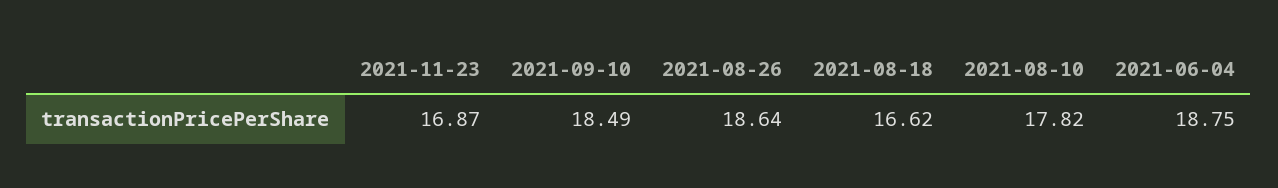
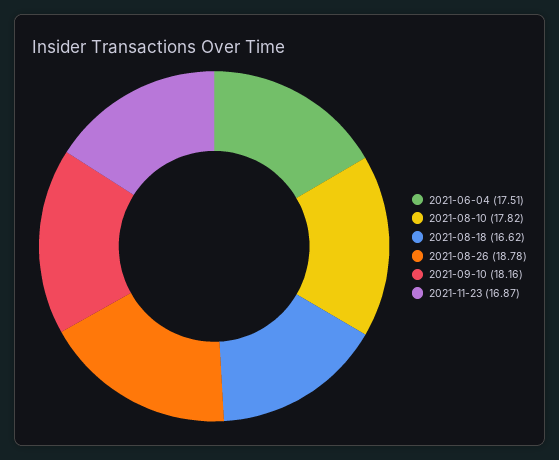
  {
    "2021-11-23": 16.87,
-   "2021-09-10": 18.49,
+   "2021-09-10": 18.16,
-   "2021-08-26": 18.64,
+   "2021-08-26": 18.78,
    "2021-08-18": 16.62,
    "2021-08-10": 17.82,
-   "2021-06-04": 18.75
+   "2021-06-04": 17.51
  }

